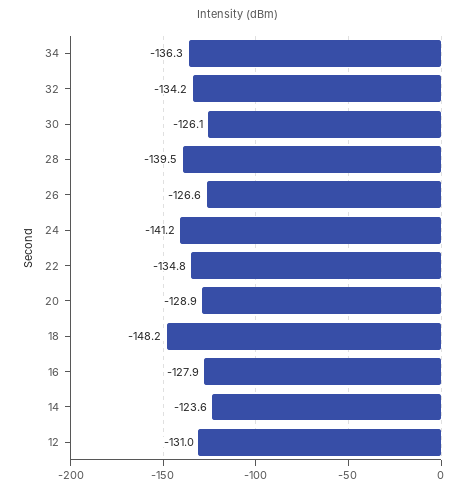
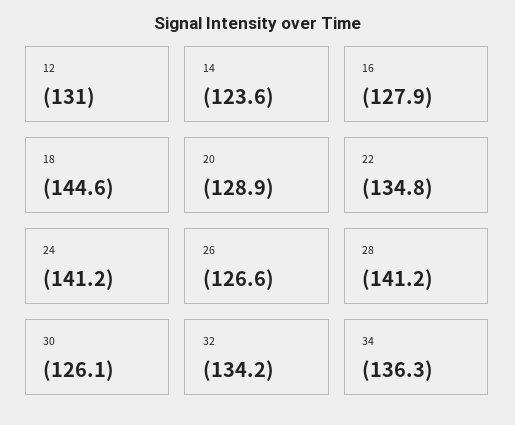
  {
    "34": -136.3,
    "32": -134.2,
    "30": -126.1,
-   "28": -139.5,
+   "28": -141.2,
    "26": -126.6,
    "24": -141.2,
    "22": -134.8,
    "20": -128.9,
-   "18": -148.2,
+   "18": -144.6,
    "16": -127.9,
    "14": -123.6,
    "12": -131
  }

